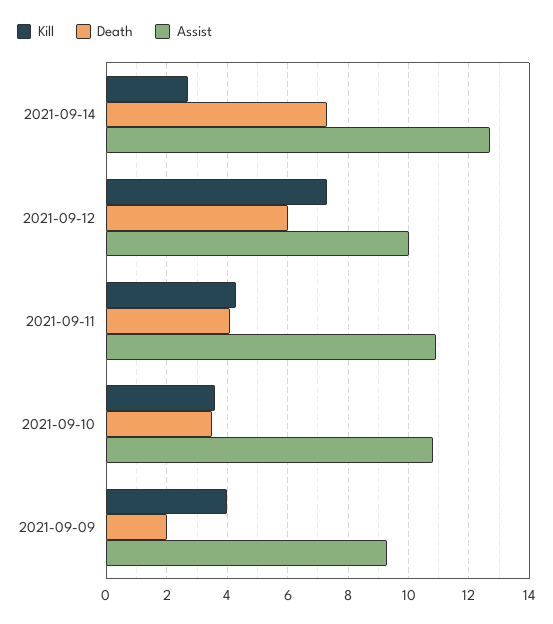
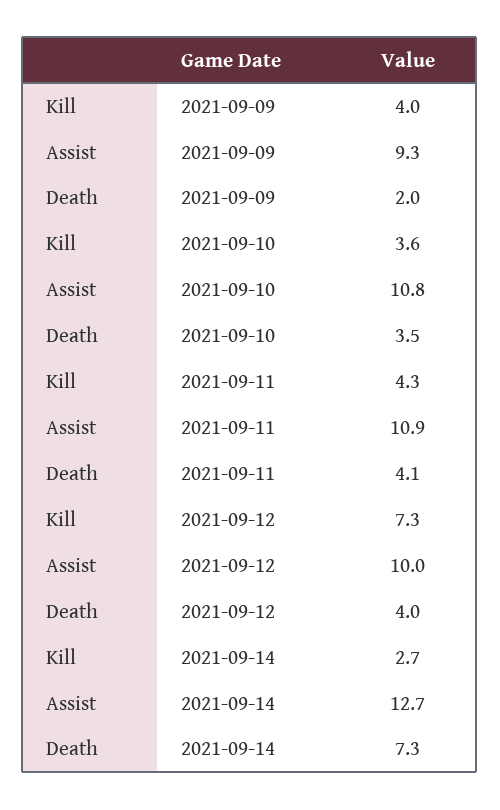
  {
    "Kill": {
      "2021-09-14": 2.7,
      "2021-09-12": 7.3,
      "2021-09-11": 4.3,
      "2021-09-10": 3.6,
      "2021-09-09": 4
    },
    "Death": {
      "2021-09-14": 7.3,
-     "2021-09-12": 6,
+     "2021-09-12": 4,
      "2021-09-11": 4.1,
      "2021-09-10": 3.5,
      "2021-09-09": 2
    },
    "Assist": {
      "2021-09-14": 12.7,
      "2021-09-12": 10,
      "2021-09-11": 10.9,
      "2021-09-10": 10.8,
      "2021-09-09": 9.3
    }
  }

